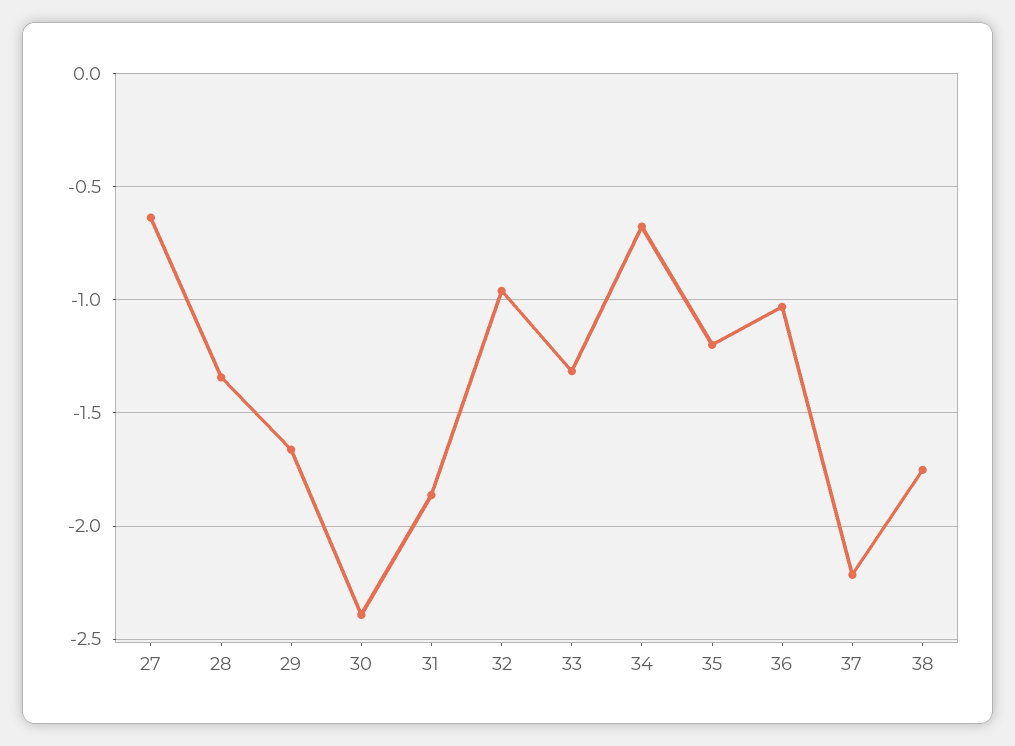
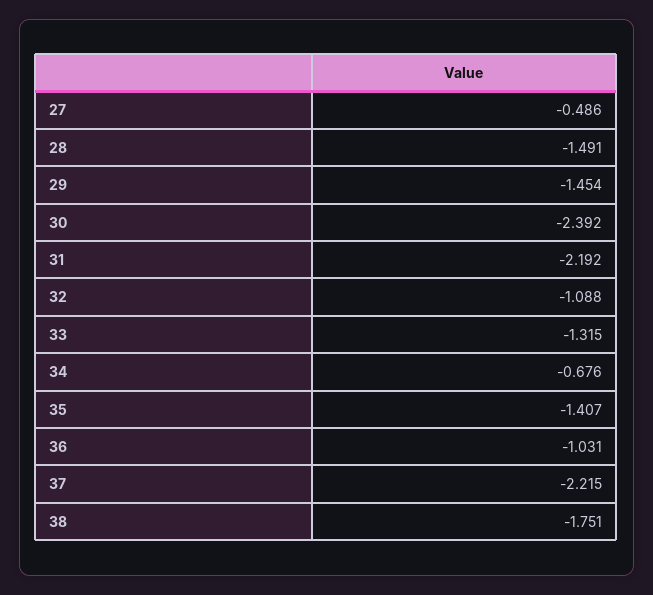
  {
-   "27": -0.65,
+   "27": -0.486,
-   "28": -1.35,
+   "28": -1.491,
-   "29": -1.65,
+   "29": -1.454,
    "30": -2.392,
-   "31": -1.85,
+   "31": -2.192,
-   "32": -0.95,
+   "32": -1.088,
    "33": -1.315,
    "34": -0.676,
-   "35": -1.2,
+   "35": -1.407,
    "36": -1.031,
    "37": -2.215,
    "38": -1.751
  }

